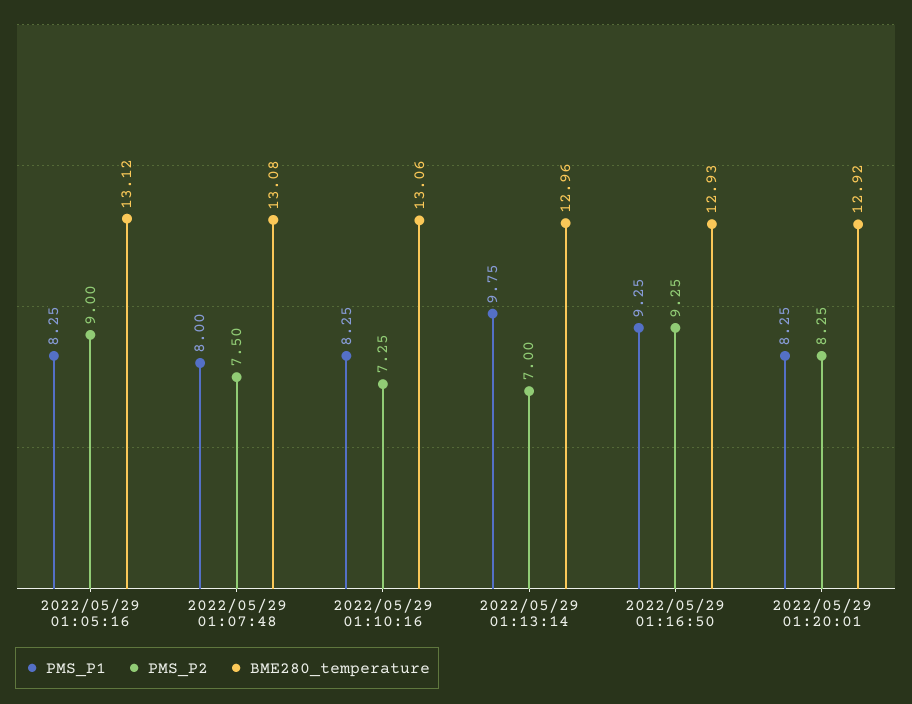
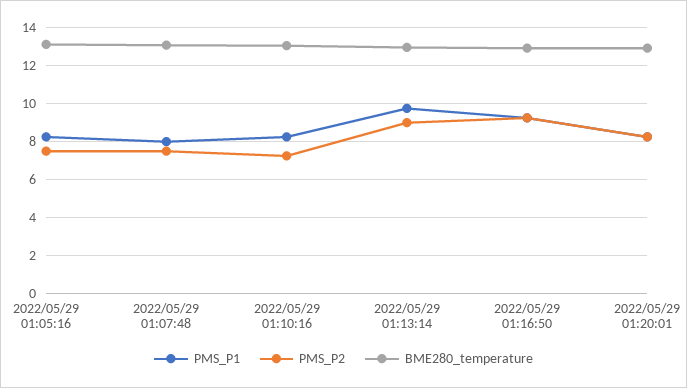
  {
    "PMS_P1": {
      "2022/05/29 01:05:16": 8.25,
      "2022/05/29 01:07:48": 8,
      "2022/05/29 01:10:16": 8.25,
      "2022/05/29 01:13:14": 9.75,
      "2022/05/29 01:16:50": 9.25,
      "2022/05/29 01:20:01": 8.25
    },
    "PMS_P2": {
-     "2022/05/29 01:05:16": 9,
+     "2022/05/29 01:05:16": 7.5,
      "2022/05/29 01:07:48": 7.5,
      "2022/05/29 01:10:16": 7.25,
-     "2022/05/29 01:13:14": 7,
+     "2022/05/29 01:13:14": 9,
      "2022/05/29 01:16:50": 9.25,
      "2022/05/29 01:20:01": 8.25
    },
    "BME280_temperature": {
      "2022/05/29 01:05:16": 13.12,
      "2022/05/29 01:07:48": 13.08,
      "2022/05/29 01:10:16": 13.06,
      "2022/05/29 01:13:14": 12.96,
      "2022/05/29 01:16:50": 12.93,
      "2022/05/29 01:20:01": 12.92
    }
  }

